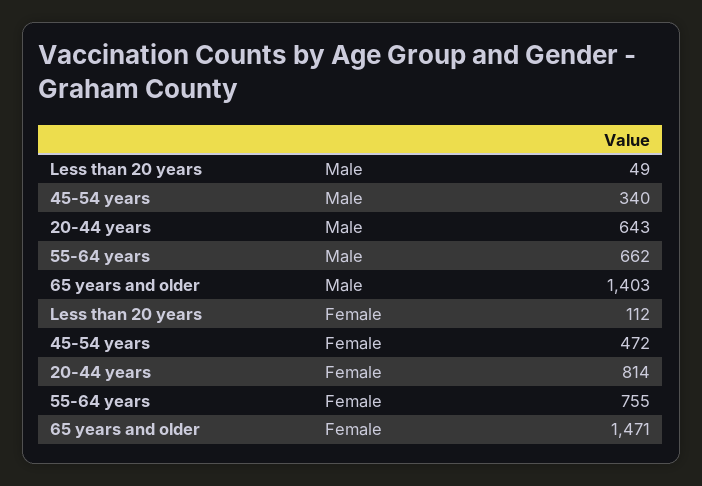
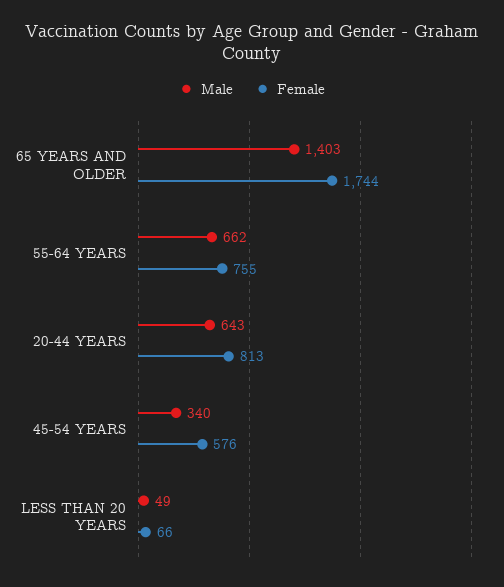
  {
    "Male": {
      "Less than 20 years": 49,
      "45-54 years": 340,
      "20-44 years": 643,
      "55-64 years": 662,
      "65 years and older": 1403
    },
    "Female": {
-     "Less than 20 years": 112,
+     "Less than 20 years": 66,
-     "45-54 years": 472,
+     "45-54 years": 576,
-     "20-44 years": 814,
+     "20-44 years": 813,
      "55-64 years": 755,
-     "65 years and older": 1471
+     "65 years and older": 1744
    }
  }

